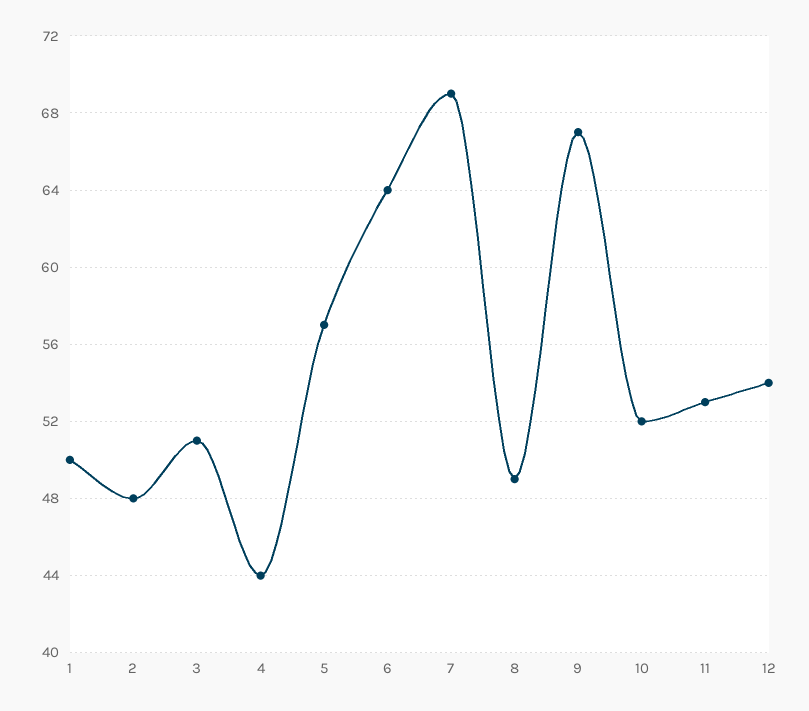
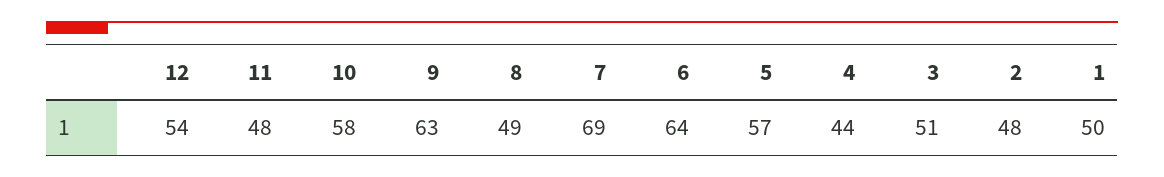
  {
    "1": 50,
    "2": 48,
    "3": 51,
    "4": 44,
    "5": 57,
    "6": 64,
    "7": 69,
    "8": 49,
-   "9": 67,
+   "9": 63,
-   "10": 52,
+   "10": 58,
-   "11": 53,
+   "11": 48,
    "12": 54
  }

